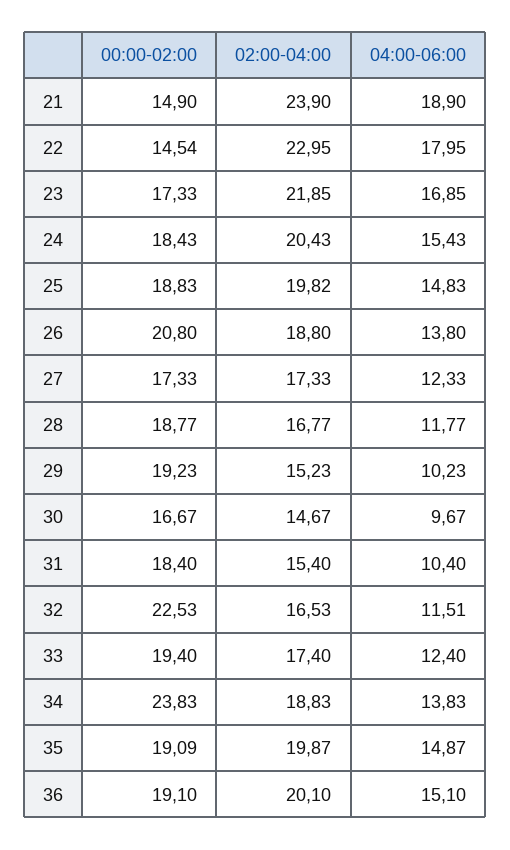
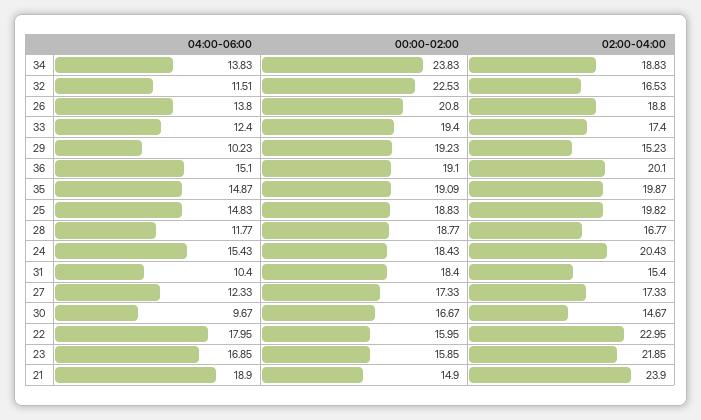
  {
    "00:00-02:00": {
      "21": 14.9,
-     "22": 14.54,
+     "22": 15.95,
-     "23": 17.33,
+     "23": 15.85,
      "24": 18.43,
      "25": 18.83,
      "26": 20.8,
      "27": 17.33,
      "28": 18.77,
      "29": 19.23,
      "30": 16.67,
      "31": 18.4,
      "32": 22.53,
      "33": 19.4,
      "34": 23.83,
      "35": 19.09,
      "36": 19.1
    },
    "02:00-04:00": {
      "21": 23.9,
      "22": 22.95,
      "23": 21.85,
      "24": 20.43,
      "25": 19.82,
      "26": 18.8,
      "27": 17.33,
      "28": 16.77,
      "29": 15.23,
      "30": 14.67,
      "31": 15.4,
      "32": 16.53,
      "33": 17.4,
      "34": 18.83,
      "35": 19.87,
      "36": 20.1
    },
    "04:00-06:00": {
      "21": 18.9,
      "22": 17.95,
      "23": 16.85,
      "24": 15.43,
      "25": 14.83,
      "26": 13.8,
      "27": 12.33,
      "28": 11.77,
      "29": 10.23,
      "30": 9.67,
      "31": 10.4,
      "32": 11.51,
      "33": 12.4,
      "34": 13.83,
      "35": 14.87,
      "36": 15.1
    }
  }

